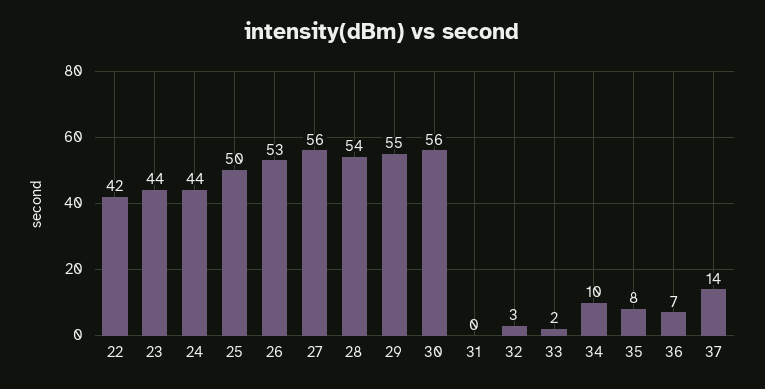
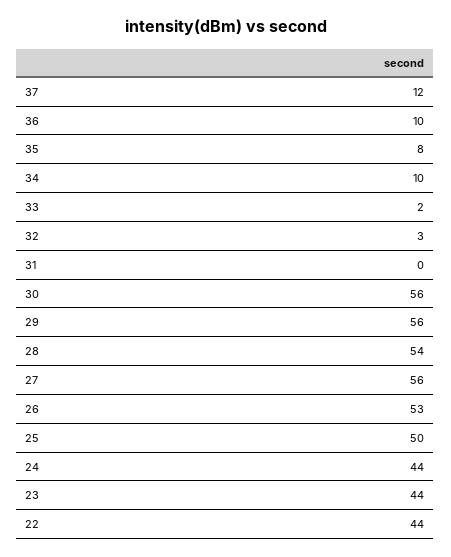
  {
-   "22": 42,
+   "22": 44,
    "23": 44,
    "24": 44,
    "25": 50,
    "26": 53,
    "27": 56,
    "28": 54,
-   "29": 55,
+   "29": 56,
    "30": 56,
    "31": 0,
    "32": 3,
    "33": 2,
    "34": 10,
    "35": 8,
-   "36": 7,
+   "36": 10,
-   "37": 14
+   "37": 12
  }

